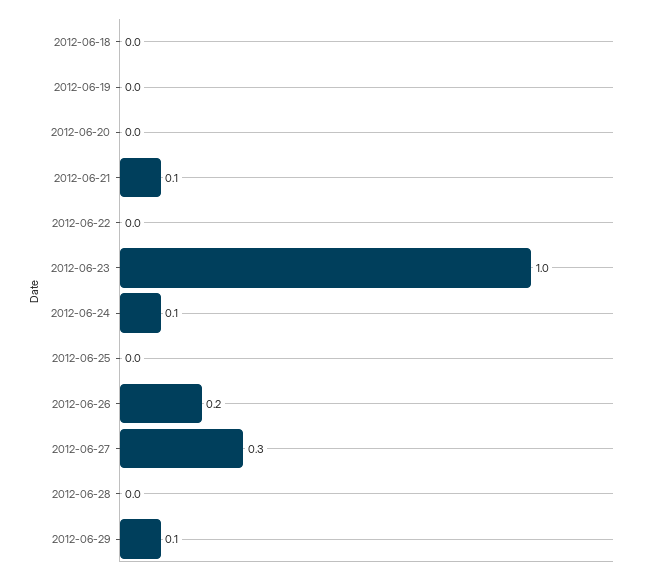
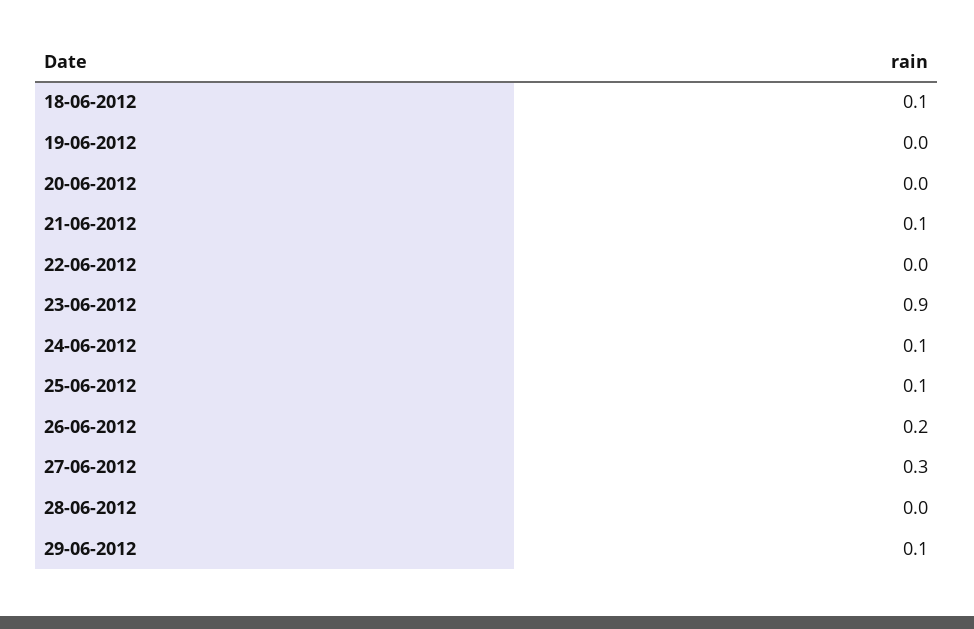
  {
-   "2012-06-18": 0,
+   "2012-06-18": 0.1,
    "2012-06-19": 0,
    "2012-06-20": 0,
    "2012-06-21": 0.1,
    "2012-06-22": 0,
-   "2012-06-23": 1,
+   "2012-06-23": 0.9,
    "2012-06-24": 0.1,
-   "2012-06-25": 0,
+   "2012-06-25": 0.1,
    "2012-06-26": 0.2,
    "2012-06-27": 0.3,
    "2012-06-28": 0,
    "2012-06-29": 0.1
  }

